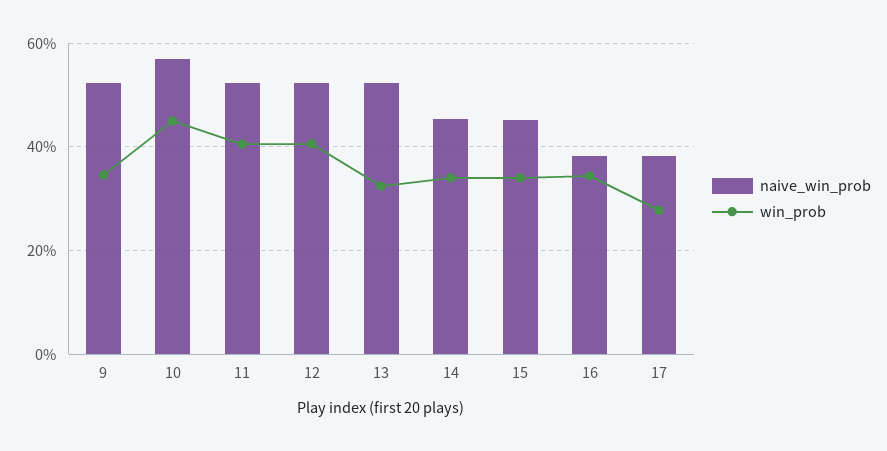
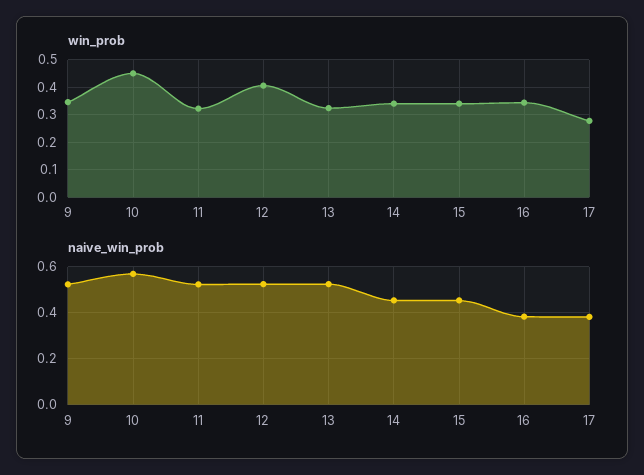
  {
    "naive_win_prob": {
      "9": 0.52,
      "10": 0.56,
      "11": 0.52,
      "12": 0.52,
      "13": 0.52,
      "14": 0.46,
      "15": 0.46,
      "16": 0.38,
      "17": 0.38
    },
    "win_prob": {
      "9": 0.34,
      "10": 0.44,
-     "11": 0.4,
+     "11": 0.325,
      "12": 0.4,
      "13": 0.32,
      "14": 0.34,
      "15": 0.34,
      "16": 0.34,
      "17": 0.28
    }
  }

